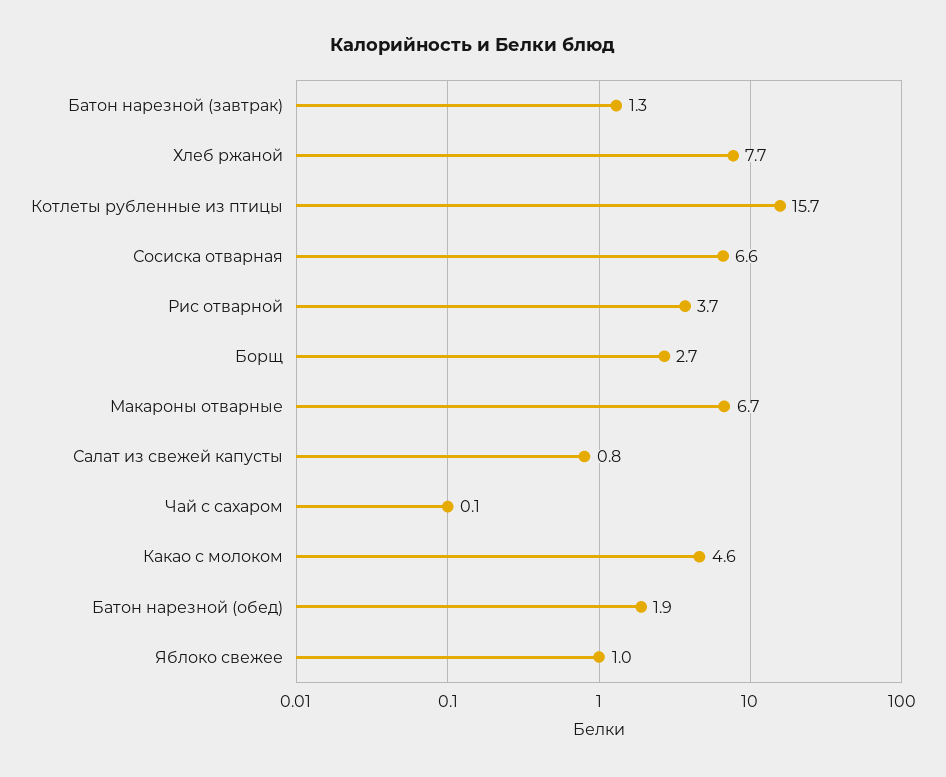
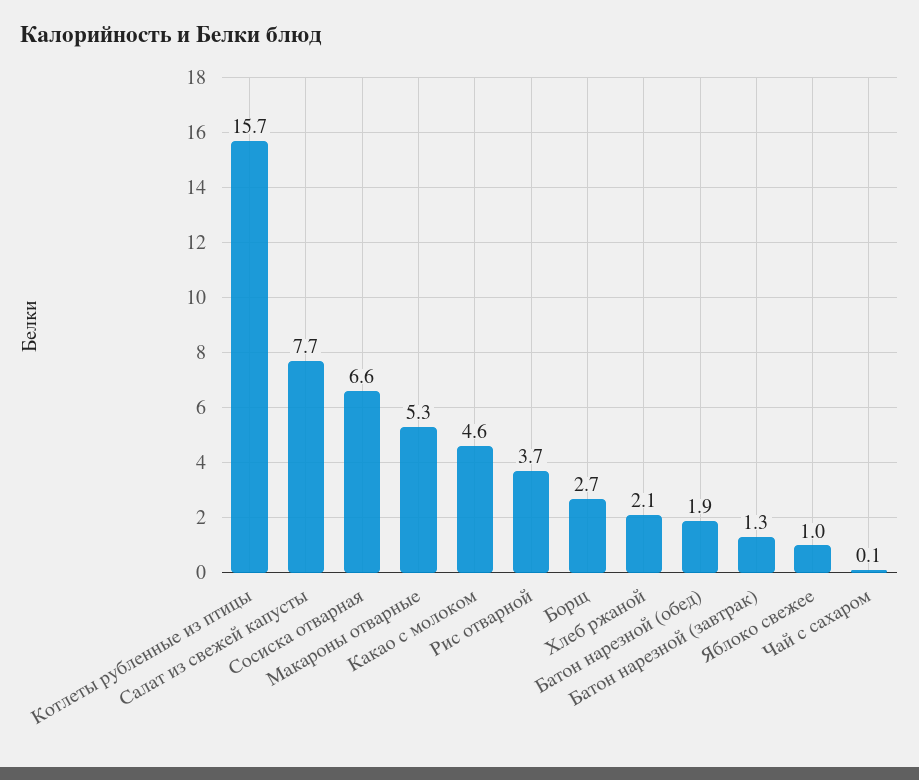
  {
    "Батон нарезной (завтрак)": 1.3,
-   "Хлеб ржаной": 7.7,
+   "Хлеб ржаной": 2.1,
    "Котлеты рубленные из птицы": 15.7,
    "Сосиска отварная": 6.6,
    "Рис отварной": 3.7,
    "Борщ": 2.7,
-   "Макароны отварные": 6.7,
+   "Макароны отварные": 5.3,
-   "Салат из свежей капусты": 0.8,
+   "Салат из свежей капусты": 7.7,
    "Чай с сахаром": 0.1,
    "Какао с молоком": 4.6,
    "Батон нарезной (обед)": 1.9,
    "Яблоко свежее": 1
  }

